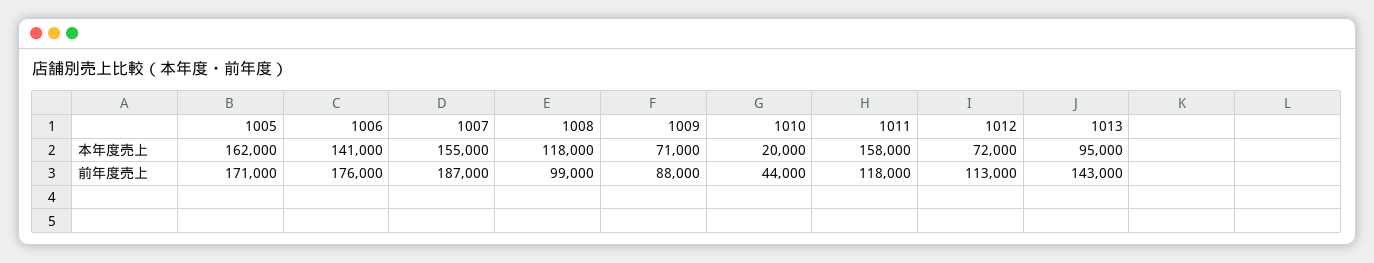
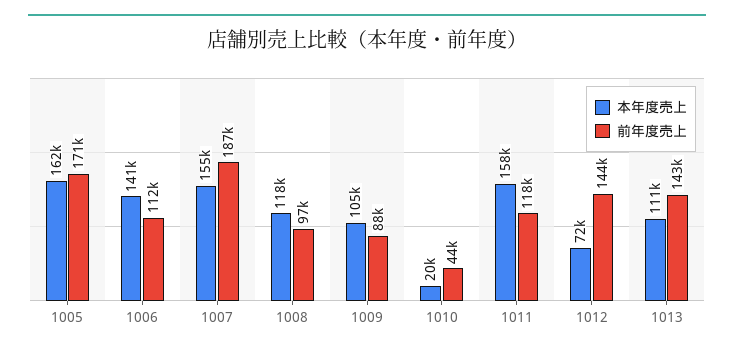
  {
    "本年度売上": {
      "1005": 162000,
      "1006": 141000,
      "1007": 155000,
      "1008": 118000,
-     "1009": 71000,
+     "1009": 105000,
      "1010": 20000,
      "1011": 158000,
      "1012": 72000,
-     "1013": 95000
+     "1013": 111000
    },
    "前年度売上": {
      "1005": 171000,
-     "1006": 176000,
+     "1006": 112000,
      "1007": 187000,
-     "1008": 99000,
+     "1008": 97000,
      "1009": 88000,
      "1010": 44000,
      "1011": 118000,
-     "1012": 113000,
+     "1012": 144000,
      "1013": 143000
    }
  }

